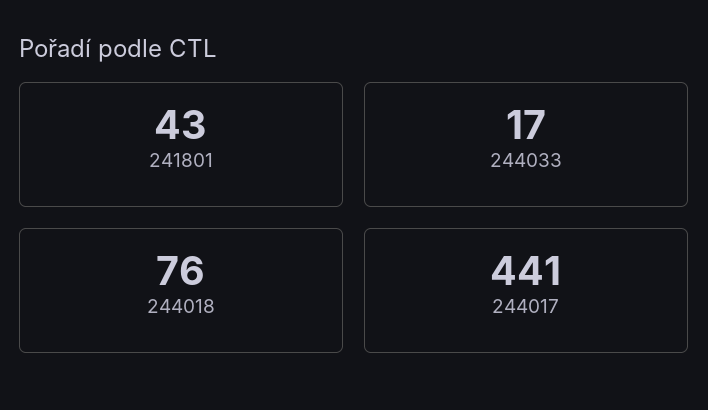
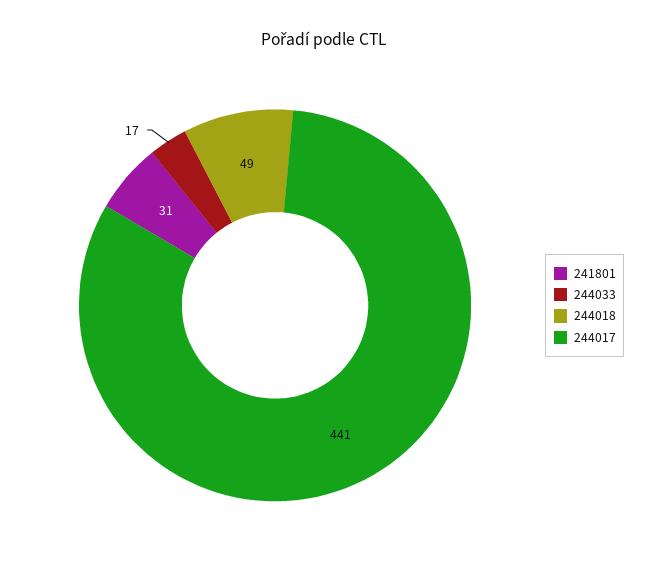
  {
-   "241801": 43,
+   "241801": 31,
    "244033": 17,
-   "244018": 76,
+   "244018": 49,
    "244017": 441
  }

